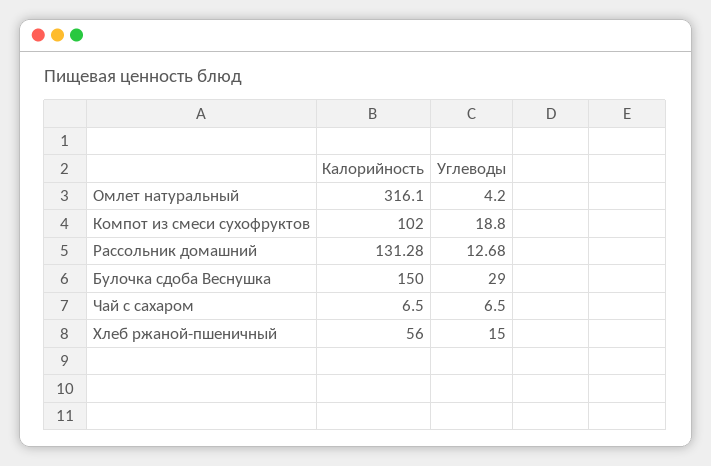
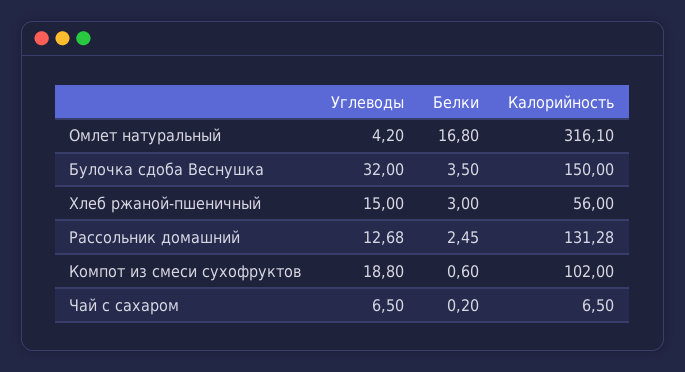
  {
    "Калорийность": {
      "Омлет натуральный": 316.1,
      "Компот из смеси сухофруктов": 102,
      "Рассольник домашний": 131.28,
      "Булочка сдоба Веснушка": 150,
      "Чай с сахаром": 6.5,
      "Хлеб ржаной-пшеничный": 56
    },
    "Углеводы": {
      "Омлет натуральный": 4.2,
      "Компот из смеси сухофруктов": 18.8,
      "Рассольник домашний": 12.68,
-     "Булочка сдоба Веснушка": 29,
+     "Булочка сдоба Веснушка": 32,
      "Чай с сахаром": 6.5,
      "Хлеб ржаной-пшеничный": 15
-   }
+   },
+   "Белки": {
+     "Омлет натуральный": 16.8,
+     "Булочка сдоба Веснушка": 3.5,
+     "Хлеб ржаной-пшеничный": 3,
+     "Рассольник домашний": 2.45,
+     "Компот из смеси сухофруктов": 0.6,
+     "Чай с сахаром": 0.2
+   }
  }

